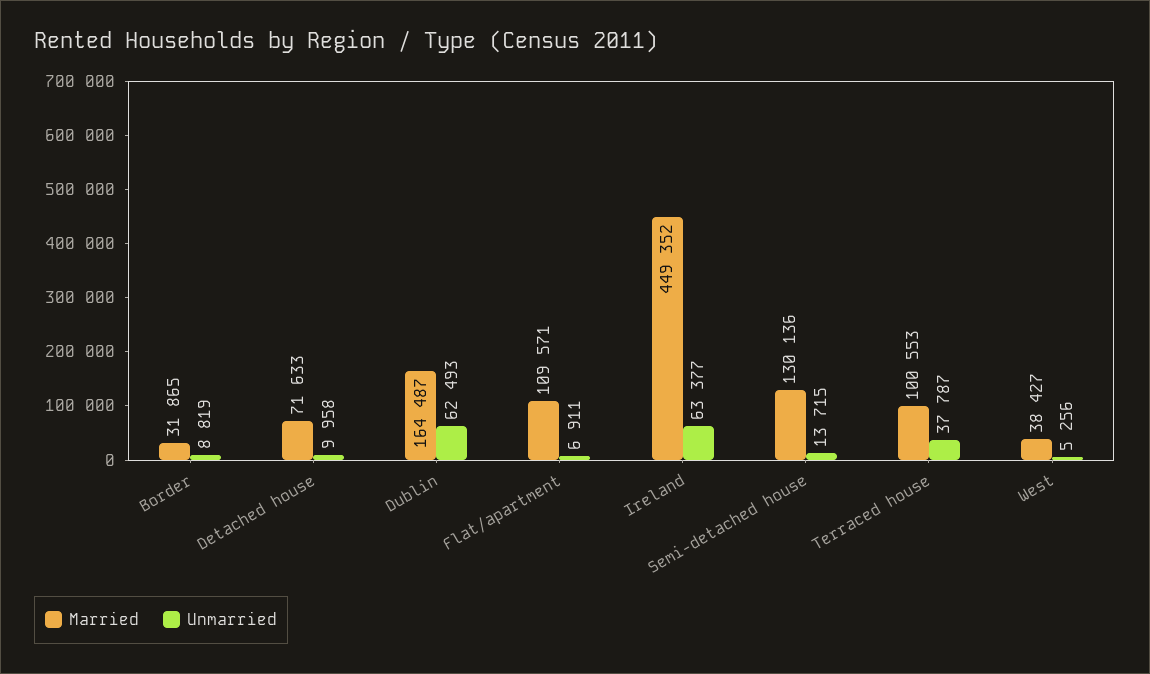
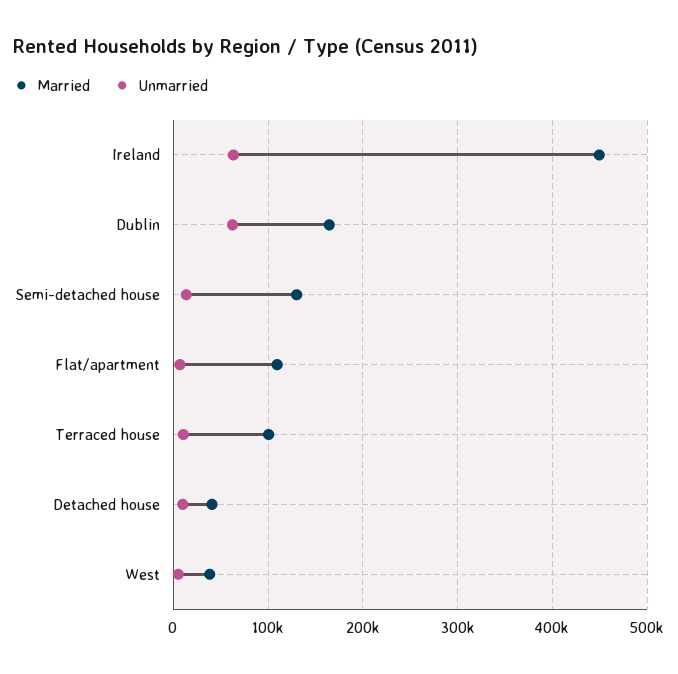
  {
    "Married": {
-     "Border": 31865,
-     "Detached house": 71633,
+     "Detached house": 40000,
      "Dublin": 164487,
      "Flat/apartment": 109571,
      "Ireland": 449352,
      "Semi-detached house": 130136,
      "Terraced house": 100553,
      "West": 38427
    },
    "Unmarried": {
-     "Border": 8819,
      "Detached house": 9958,
      "Dublin": 62493,
      "Flat/apartment": 6911,
      "Ireland": 63377,
      "Semi-detached house": 13715,
-     "Terraced house": 37787,
+     "Terraced house": 10000,
      "West": 5256
    }
  }

